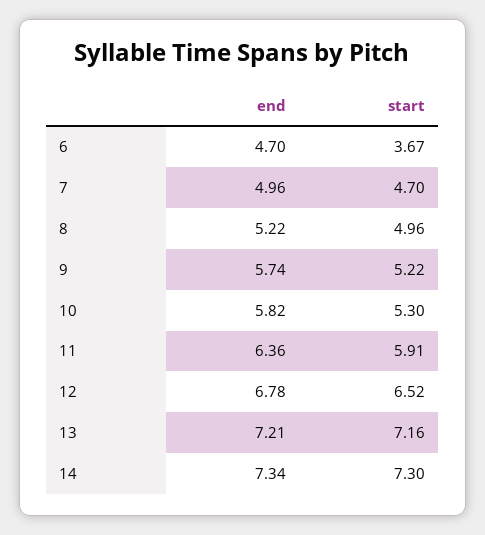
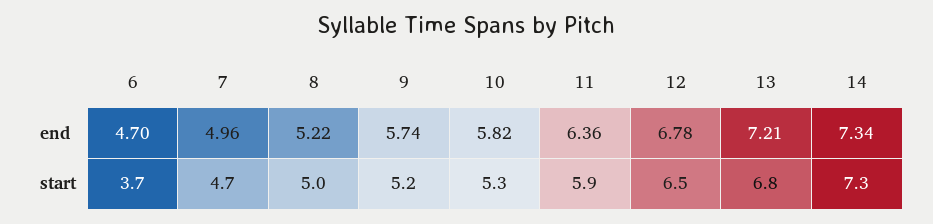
  {
    "end": {
      "6": 4.7,
      "7": 4.96,
      "8": 5.22,
      "9": 5.74,
      "10": 5.82,
      "11": 6.36,
      "12": 6.78,
      "13": 7.21,
      "14": 7.34
    },
    "start": {
      "6": 3.67,
      "7": 4.7,
      "8": 4.96,
      "9": 5.22,
      "10": 5.3,
      "11": 5.91,
      "12": 6.52,
-     "13": 7.16,
+     "13": 6.8,
      "14": 7.3
    }
  }

